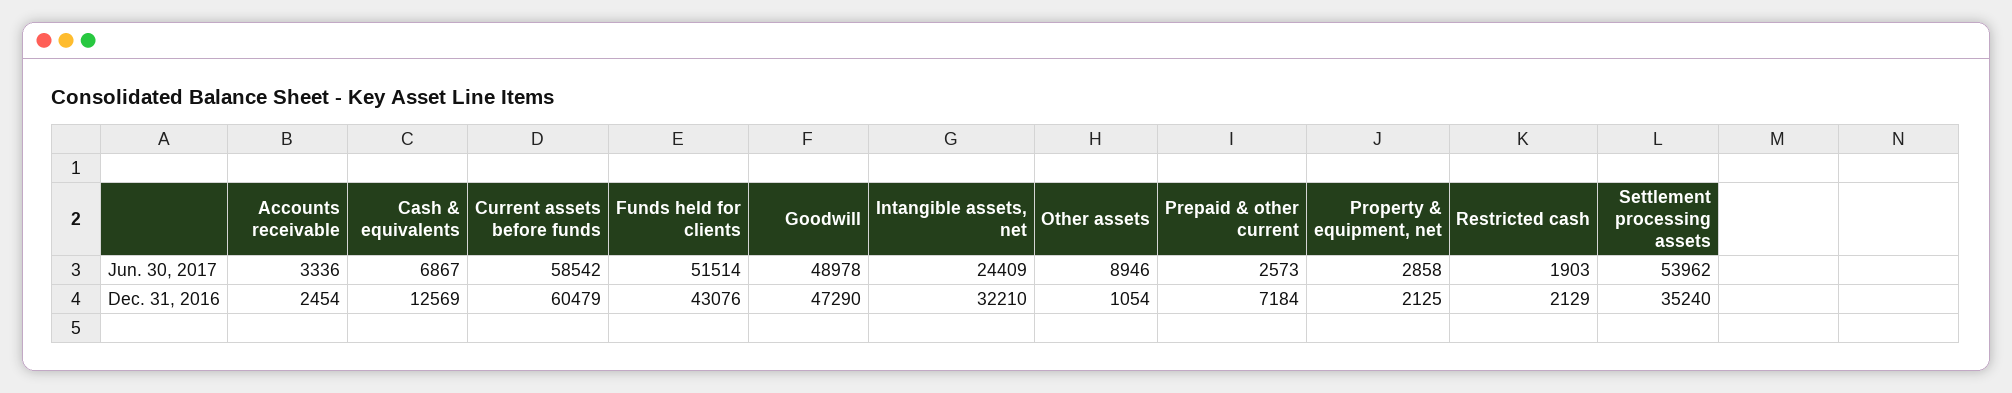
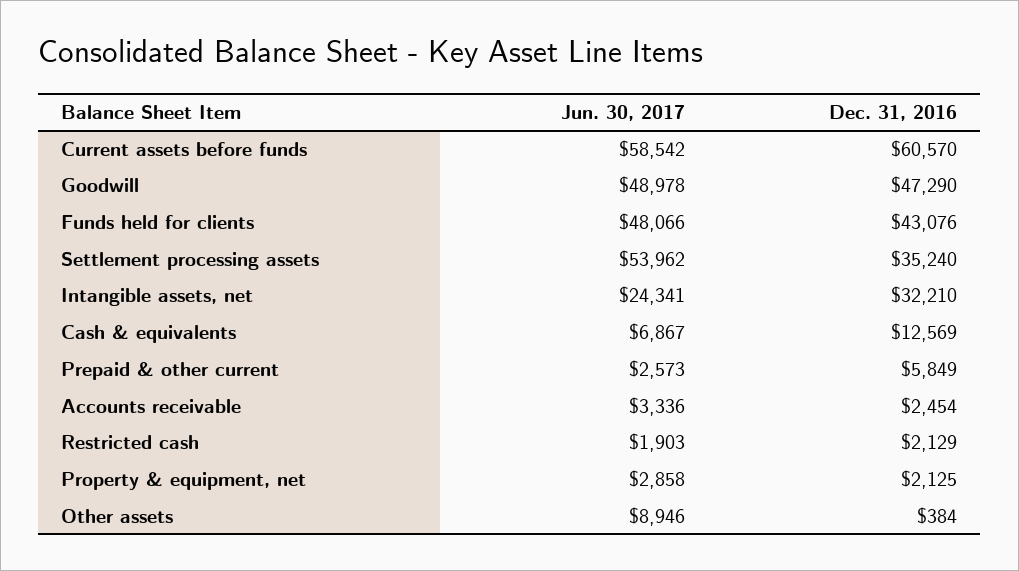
  {
    "Accounts receivable": {
      "Jun. 30, 2017": 3336,
      "Dec. 31, 2016": 2454
    },
    "Cash & equivalents": {
      "Jun. 30, 2017": 6867,
      "Dec. 31, 2016": 12569
    },
    "Current assets before funds": {
      "Jun. 30, 2017": 58542,
-     "Dec. 31, 2016": 60479
+     "Dec. 31, 2016": 60570
    },
    "Funds held for clients": {
-     "Jun. 30, 2017": 51514,
+     "Jun. 30, 2017": 48066,
      "Dec. 31, 2016": 43076
    },
    "Goodwill": {
      "Jun. 30, 2017": 48978,
      "Dec. 31, 2016": 47290
    },
    "Intangible assets, net": {
-     "Jun. 30, 2017": 24409,
+     "Jun. 30, 2017": 24341,
      "Dec. 31, 2016": 32210
    },
    "Other assets": {
      "Jun. 30, 2017": 8946,
-     "Dec. 31, 2016": 1054
+     "Dec. 31, 2016": 384
    },
    "Prepaid & other current": {
      "Jun. 30, 2017": 2573,
-     "Dec. 31, 2016": 7184
+     "Dec. 31, 2016": 5849
    },
    "Property & equipment, net": {
      "Jun. 30, 2017": 2858,
      "Dec. 31, 2016": 2125
    },
    "Restricted cash": {
      "Jun. 30, 2017": 1903,
      "Dec. 31, 2016": 2129
    },
    "Settlement processing assets": {
      "Jun. 30, 2017": 53962,
      "Dec. 31, 2016": 35240
    }
  }

